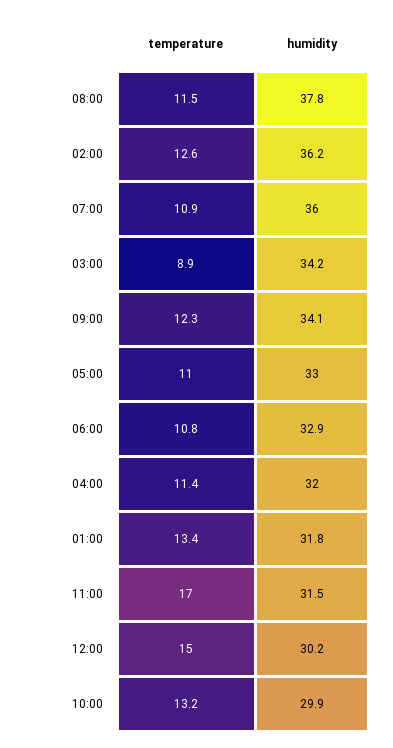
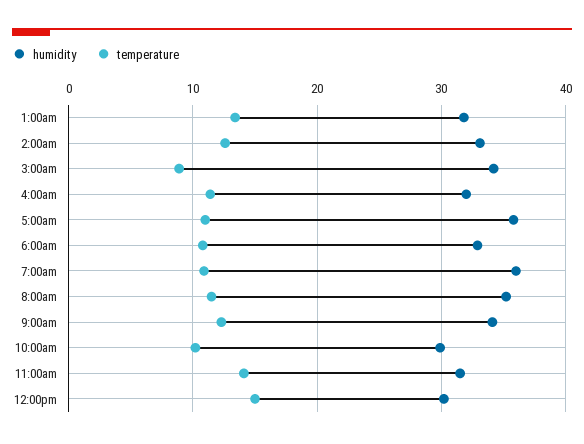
  {
    "temperature": {
      "08:00": 11.5,
      "02:00": 12.6,
      "07:00": 10.9,
      "03:00": 8.9,
      "09:00": 12.3,
      "05:00": 11,
      "06:00": 10.8,
      "04:00": 11.4,
      "01:00": 13.4,
-     "11:00": 17,
+     "11:00": 14,
      "12:00": 15,
-     "10:00": 13.2
+     "10:00": 10
    },
    "humidity": {
-     "08:00": 37.8,
+     "08:00": 35,
-     "02:00": 36.2,
+     "02:00": 33,
      "07:00": 36,
      "03:00": 34.2,
      "09:00": 34.1,
-     "05:00": 33,
+     "05:00": 36,
      "06:00": 32.9,
      "04:00": 32,
      "01:00": 31.8,
      "11:00": 31.5,
      "12:00": 30.2,
      "10:00": 29.9
    }
  }

